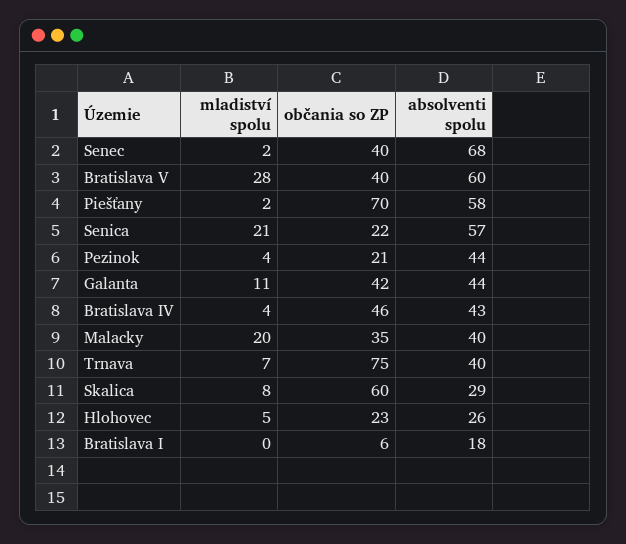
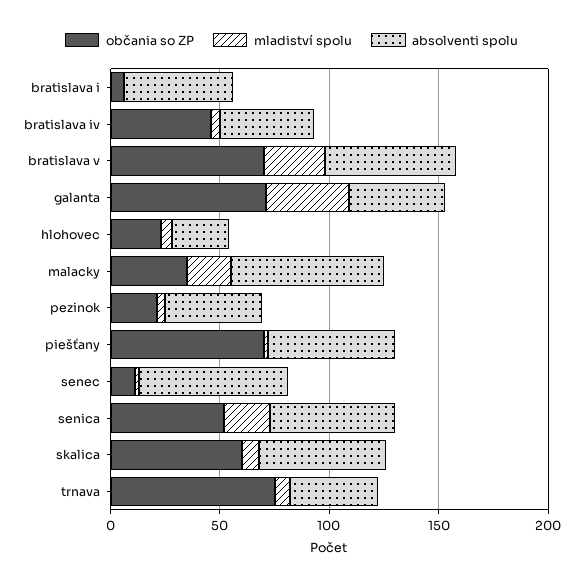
  {
    "mladiství spolu": {
      "Senec": 2,
      "Bratislava V": 28,
      "Piešťany": 2,
      "Senica": 21,
      "Pezinok": 4,
-     "Galanta": 11,
+     "Galanta": 40,
      "Bratislava IV": 4,
      "Malacky": 20,
      "Trnava": 7,
      "Skalica": 8,
      "Hlohovec": 5,
      "Bratislava I": 0
    },
    "občania so ZP": {
-     "Senec": 40,
+     "Senec": 10,
-     "Bratislava V": 40,
+     "Bratislava V": 70,
      "Piešťany": 70,
-     "Senica": 22,
+     "Senica": 50,
      "Pezinok": 21,
-     "Galanta": 42,
+     "Galanta": 70,
      "Bratislava IV": 46,
      "Malacky": 35,
      "Trnava": 75,
      "Skalica": 60,
      "Hlohovec": 23,
      "Bratislava I": 6
    },
    "absolventi spolu": {
      "Senec": 68,
      "Bratislava V": 60,
      "Piešťany": 58,
      "Senica": 57,
      "Pezinok": 44,
      "Galanta": 44,
      "Bratislava IV": 43,
-     "Malacky": 40,
+     "Malacky": 70,
      "Trnava": 40,
-     "Skalica": 29,
+     "Skalica": 60,
      "Hlohovec": 26,
-     "Bratislava I": 18
+     "Bratislava I": 50
    }
  }

